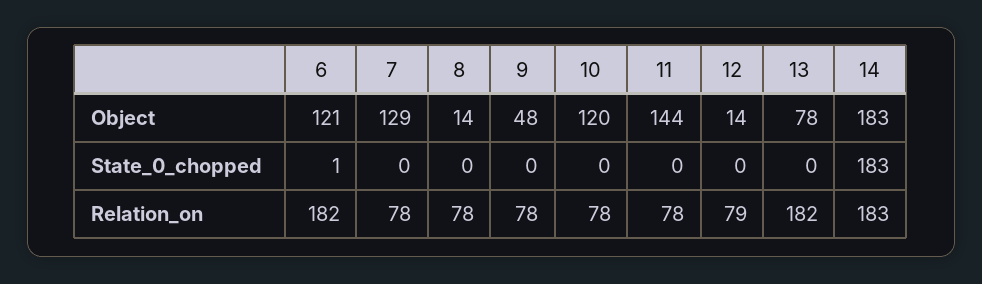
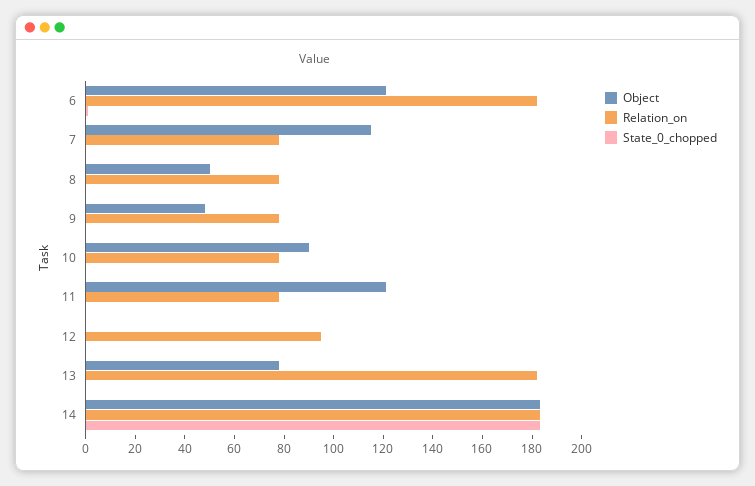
  {
    "Object": {
      "6": 121,
-     "7": 129,
+     "7": 115,
-     "8": 14,
+     "8": 50,
      "9": 48,
-     "10": 120,
+     "10": 90,
-     "11": 144,
+     "11": 120,
-     "12": 14,
+     "12": 0,
      "13": 78,
      "14": 183
    },
    "State_0_chopped": {
      "6": 1,
      "7": 0,
      "8": 0,
      "9": 0,
      "10": 0,
      "11": 0,
      "12": 0,
      "13": 0,
      "14": 183
    },
    "Relation_on": {
      "6": 182,
      "7": 78,
      "8": 78,
      "9": 78,
      "10": 78,
      "11": 78,
-     "12": 79,
+     "12": 95,
      "13": 182,
      "14": 183
    }
  }

